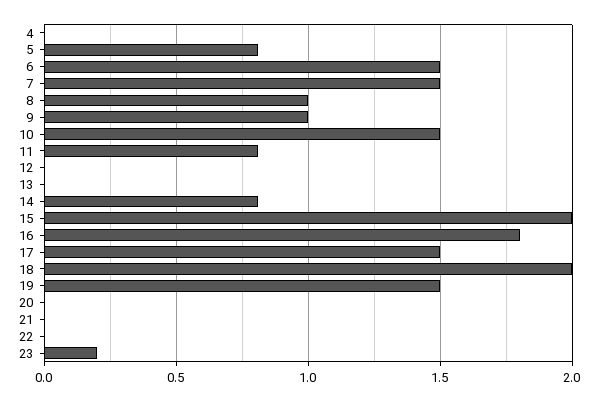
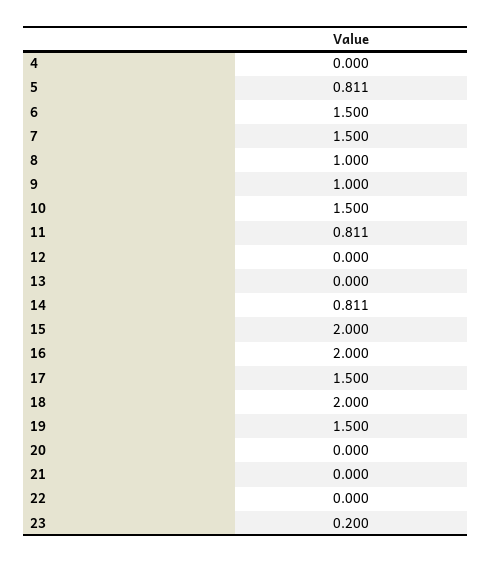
  {
    "4": 0,
    "5": 0.811,
    "6": 1.5,
    "7": 1.5,
    "8": 1,
    "9": 1,
    "10": 1.5,
    "11": 0.811,
    "12": 0,
    "13": 0,
    "14": 0.811,
    "15": 2,
-   "16": 1.8,
+   "16": 2,
    "17": 1.5,
    "18": 2,
    "19": 1.5,
    "20": 0,
    "21": 0,
    "22": 0,
    "23": 0.2
  }

